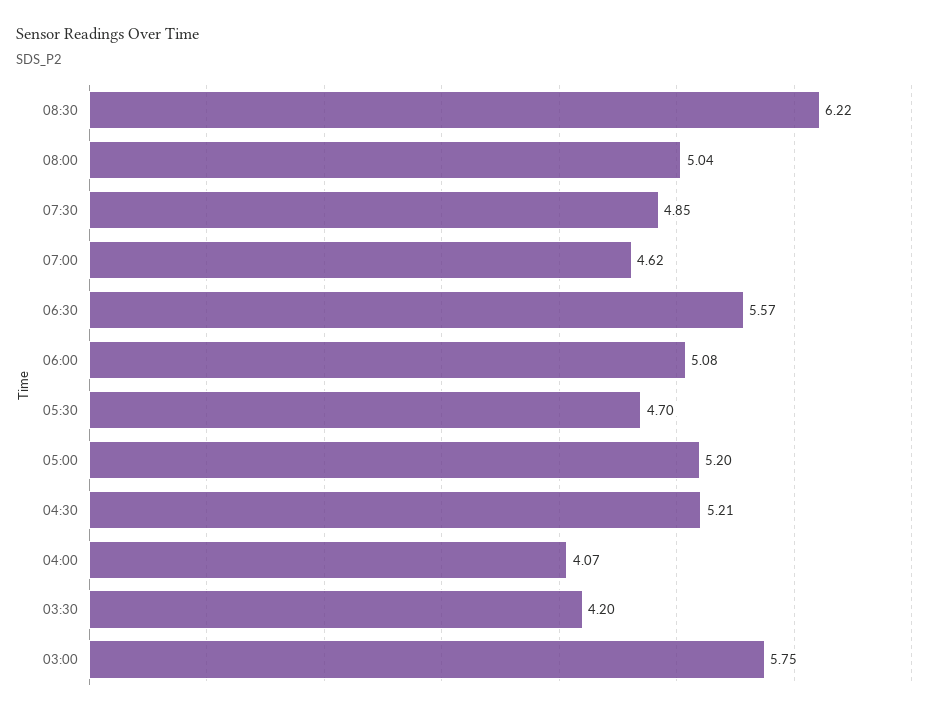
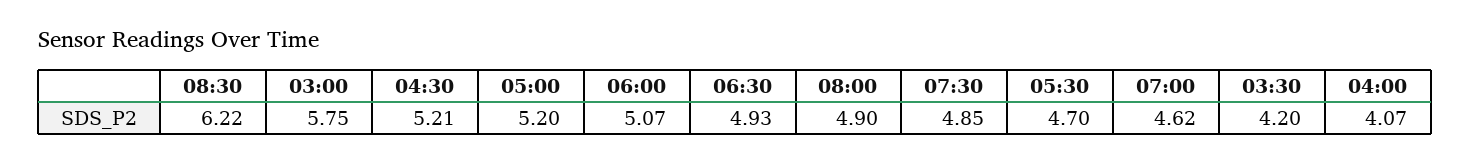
  {
    "08:30": 6.22,
-   "08:00": 5.04,
+   "08:00": 4.9,
    "07:30": 4.85,
    "07:00": 4.62,
-   "06:30": 5.57,
+   "06:30": 4.93,
-   "06:00": 5.08,
+   "06:00": 5.07,
    "05:30": 4.7,
    "05:00": 5.2,
    "04:30": 5.21,
    "04:00": 4.07,
    "03:30": 4.2,
    "03:00": 5.75
  }

